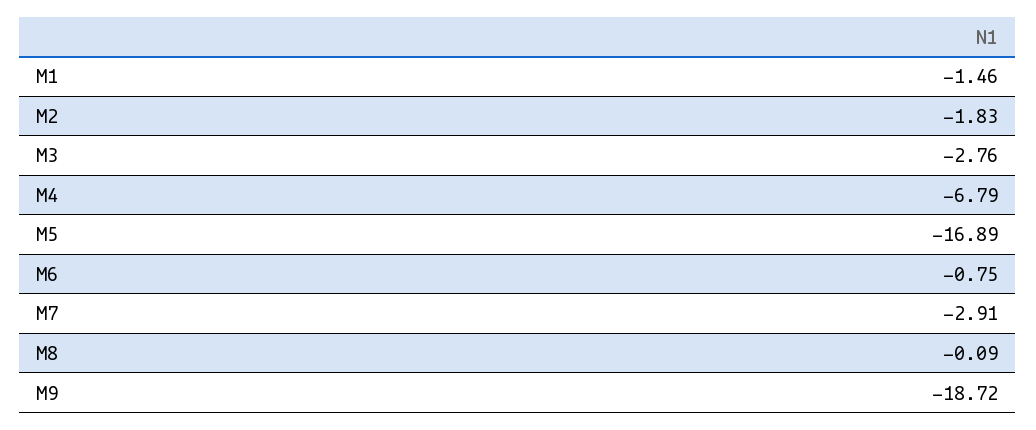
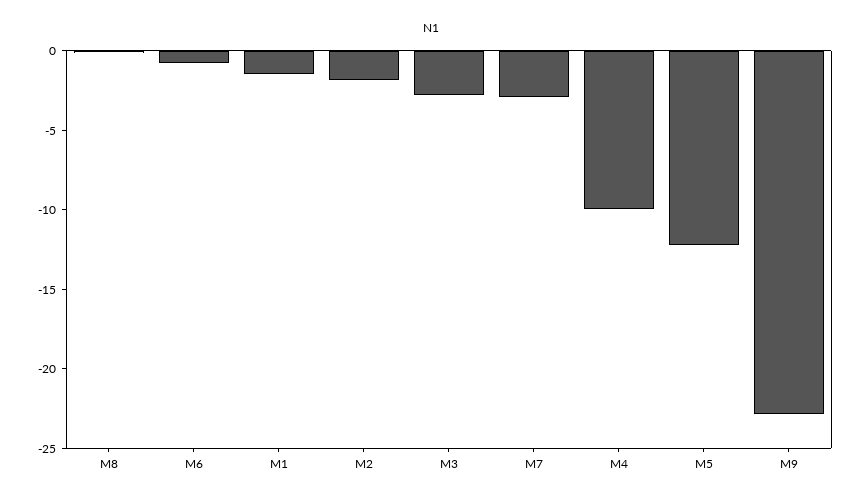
  {
    "M1": -1.46,
    "M2": -1.83,
    "M3": -2.76,
-   "M4": -6.79,
+   "M4": -10,
-   "M5": -16.89,
+   "M5": -12,
    "M6": -0.75,
    "M7": -2.91,
    "M8": -0.09,
-   "M9": -18.72
+   "M9": -23
  }

